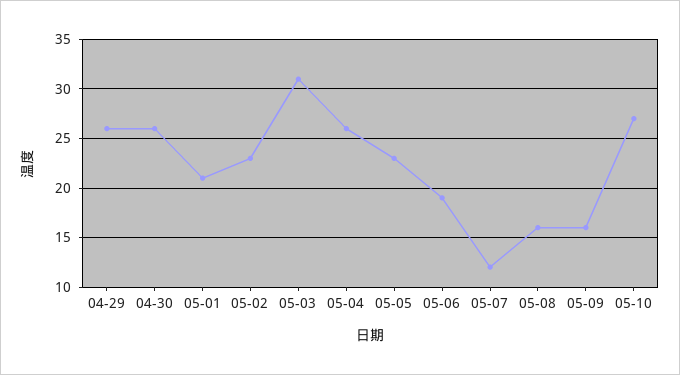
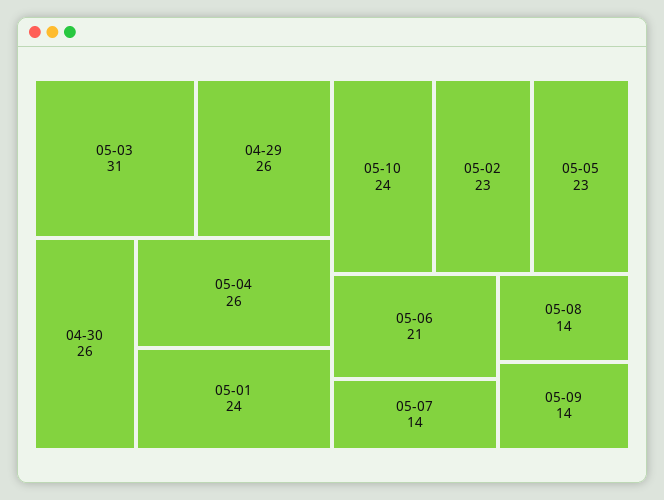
  {
    "04-29": 26,
    "04-30": 26,
-   "05-01": 21,
+   "05-01": 24,
    "05-02": 23,
    "05-03": 31,
    "05-04": 26,
    "05-05": 23,
-   "05-06": 19,
+   "05-06": 21,
-   "05-07": 12,
+   "05-07": 14,
-   "05-08": 16,
+   "05-08": 14,
-   "05-09": 16,
+   "05-09": 14,
-   "05-10": 27
+   "05-10": 24
  }

